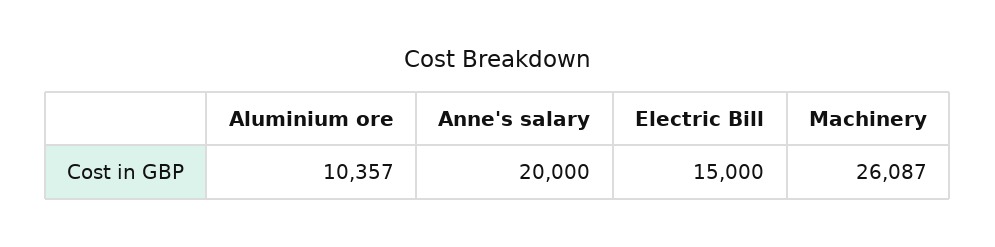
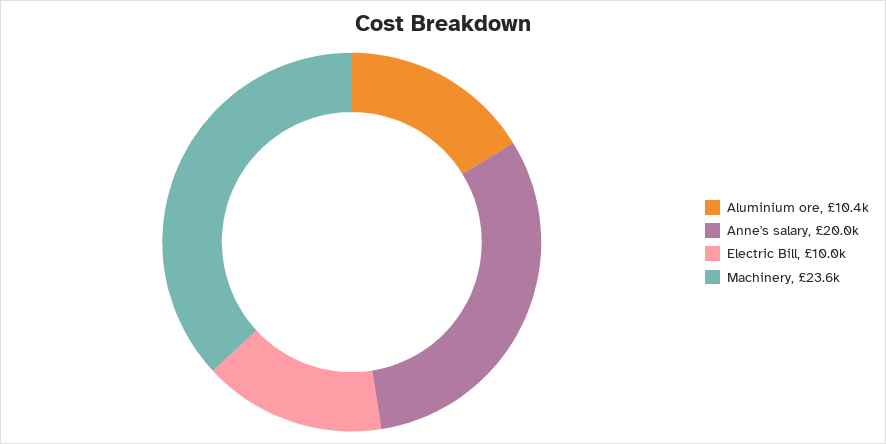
  {
    "Aluminium ore": 10357,
    "Anne's salary": 20000,
-   "Electric Bill": 15000,
+   "Electric Bill": 10000,
-   "Machinery": 26087
+   "Machinery": 23600
  }

